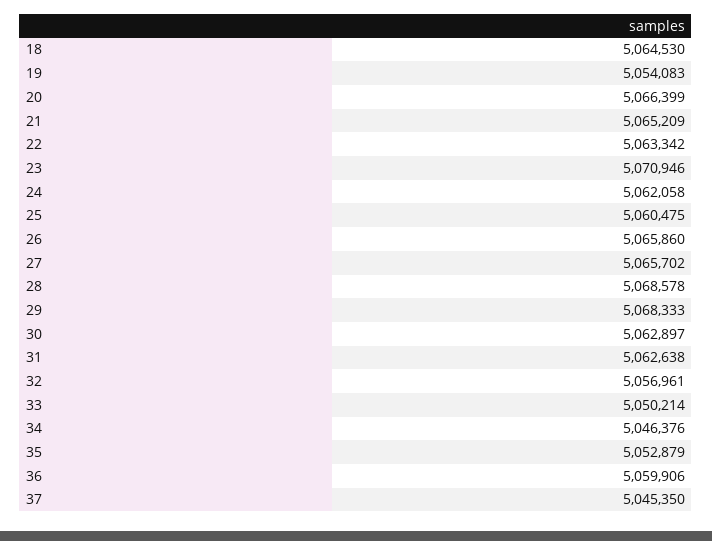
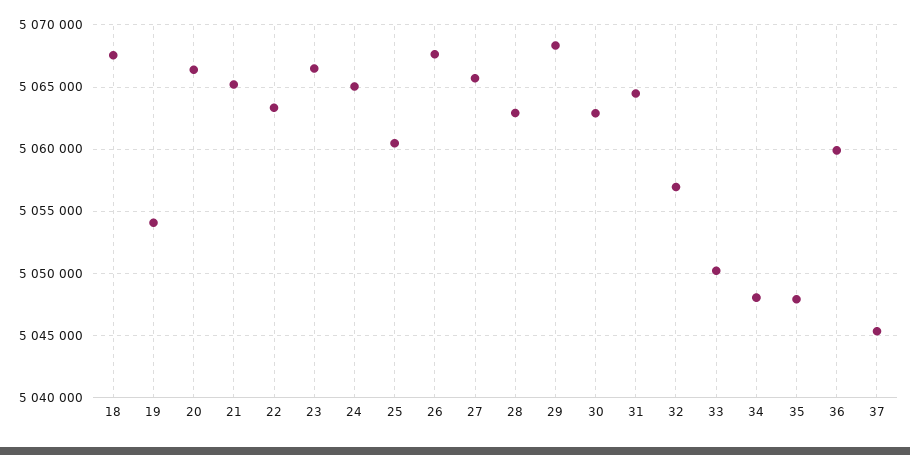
  {
-   "18": 5064530,
+   "18": 5067500,
    "19": 5054083,
    "20": 5066399,
    "21": 5065209,
    "22": 5063342,
-   "23": 5070946,
+   "23": 5066500,
-   "24": 5062058,
+   "24": 5065000,
    "25": 5060475,
-   "26": 5065860,
+   "26": 5067500,
    "27": 5065702,
-   "28": 5068578,
+   "28": 5063000,
    "29": 5068333,
    "30": 5062897,
-   "31": 5062638,
+   "31": 5064500,
    "32": 5056961,
    "33": 5050214,
-   "34": 5046376,
+   "34": 5048000,
-   "35": 5052879,
+   "35": 5048000,
    "36": 5059906,
    "37": 5045350
  }

